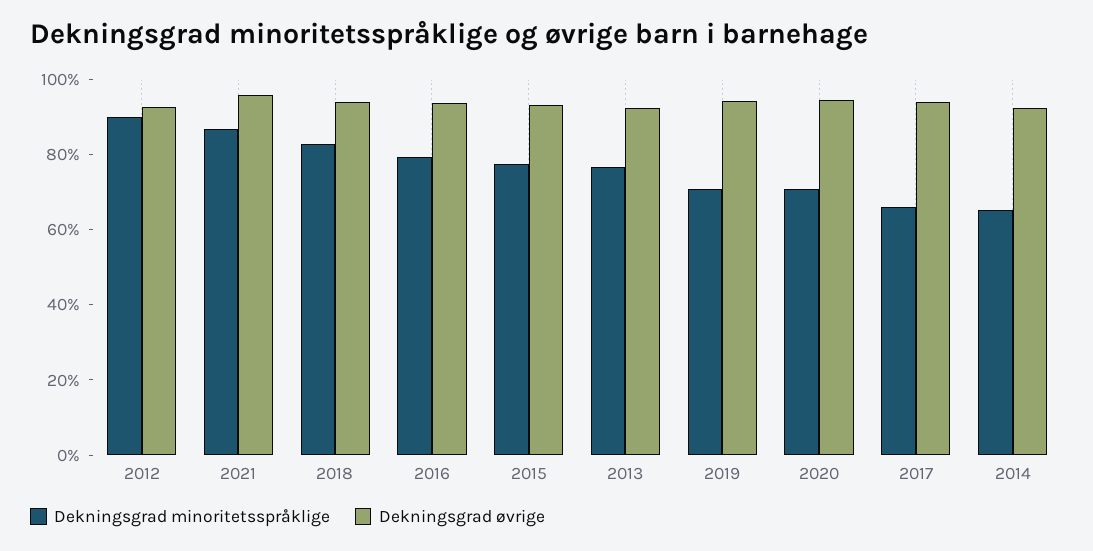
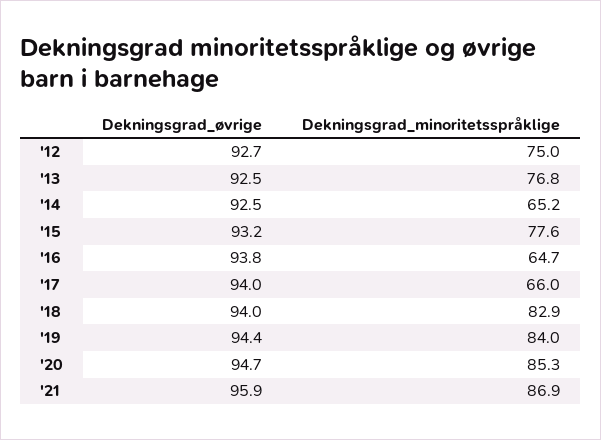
  {
    "Dekningsgrad minoritetsspråklige": {
-     "2012": 90,
+     "2012": 75,
      "2021": 86.9,
      "2018": 82.9,
-     "2016": 80,
+     "2016": 64.7,
      "2015": 77.6,
      "2013": 76.8,
-     "2019": 70,
+     "2019": 84,
-     "2020": 70,
+     "2020": 85.3,
      "2017": 66,
      "2014": 65.2
    },
    "Dekningsgrad øvrige": {
      "2012": 92.7,
      "2021": 95.9,
      "2018": 94,
      "2016": 93.8,
      "2015": 93.2,
      "2013": 92.5,
      "2019": 94.4,
      "2020": 94.7,
      "2017": 94,
      "2014": 92.5
    }
  }

